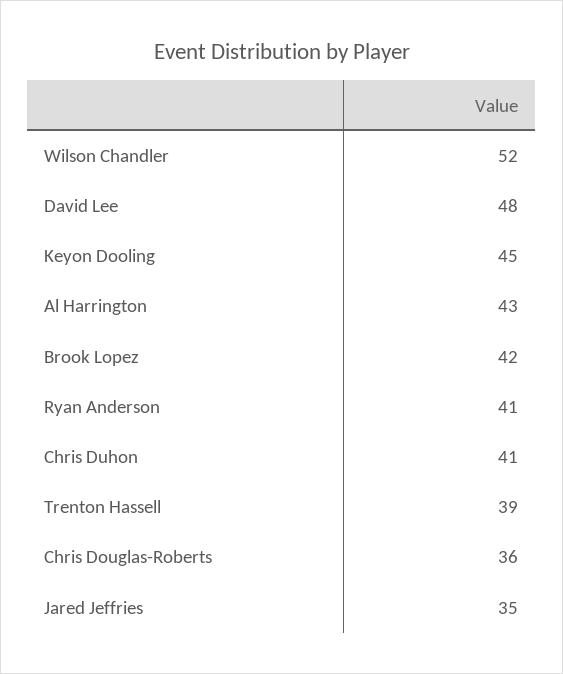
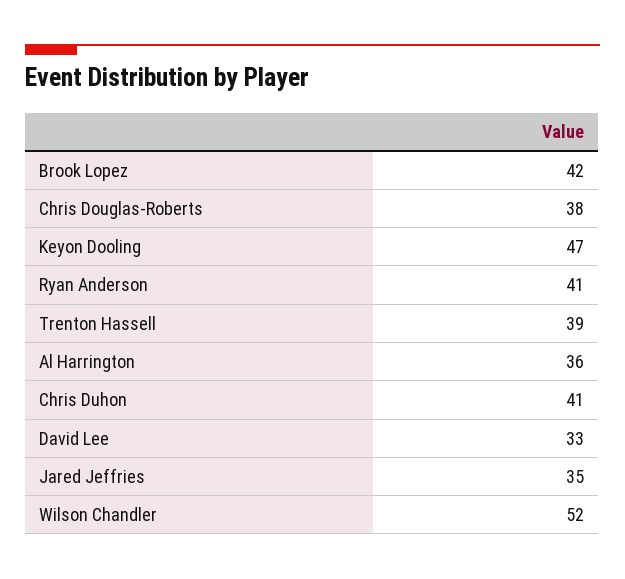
  {
    "Wilson Chandler": 52,
-   "David Lee": 48,
+   "David Lee": 33,
-   "Keyon Dooling": 45,
+   "Keyon Dooling": 47,
-   "Al Harrington": 43,
+   "Al Harrington": 36,
    "Brook Lopez": 42,
    "Ryan Anderson": 41,
    "Chris Duhon": 41,
    "Trenton Hassell": 39,
-   "Chris Douglas-Roberts": 36,
+   "Chris Douglas-Roberts": 38,
    "Jared Jeffries": 35
  }

